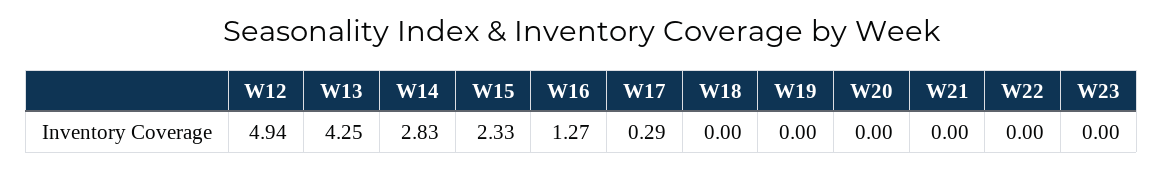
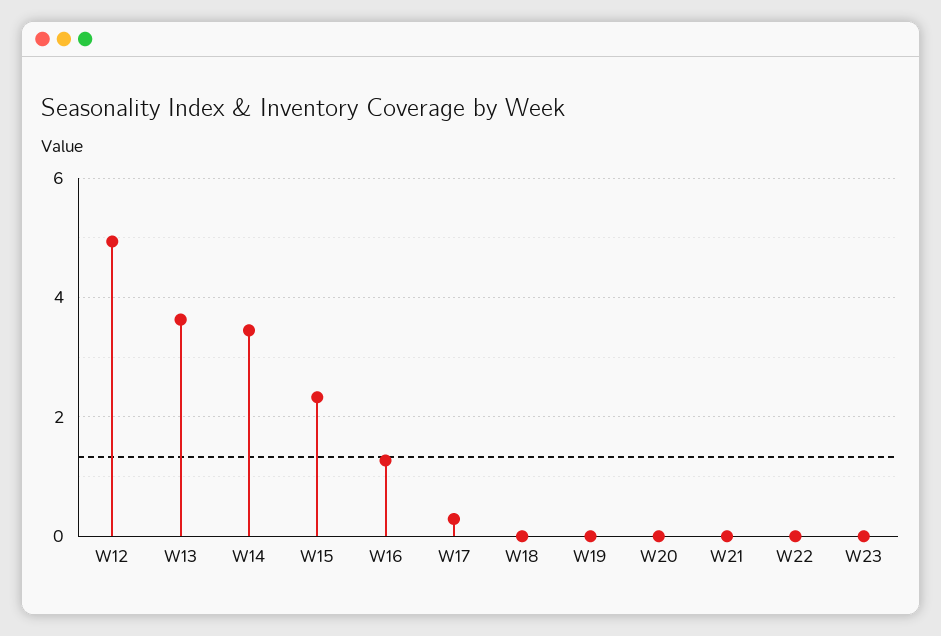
  {
    "W12": 4.94,
-   "W13": 4.25,
+   "W13": 3.6,
-   "W14": 2.83,
+   "W14": 3.4,
    "W15": 2.33,
    "W16": 1.27,
    "W17": 0.29,
    "W18": 0,
    "W19": 0,
    "W20": 0,
    "W21": 0,
    "W22": 0,
    "W23": 0
  }

